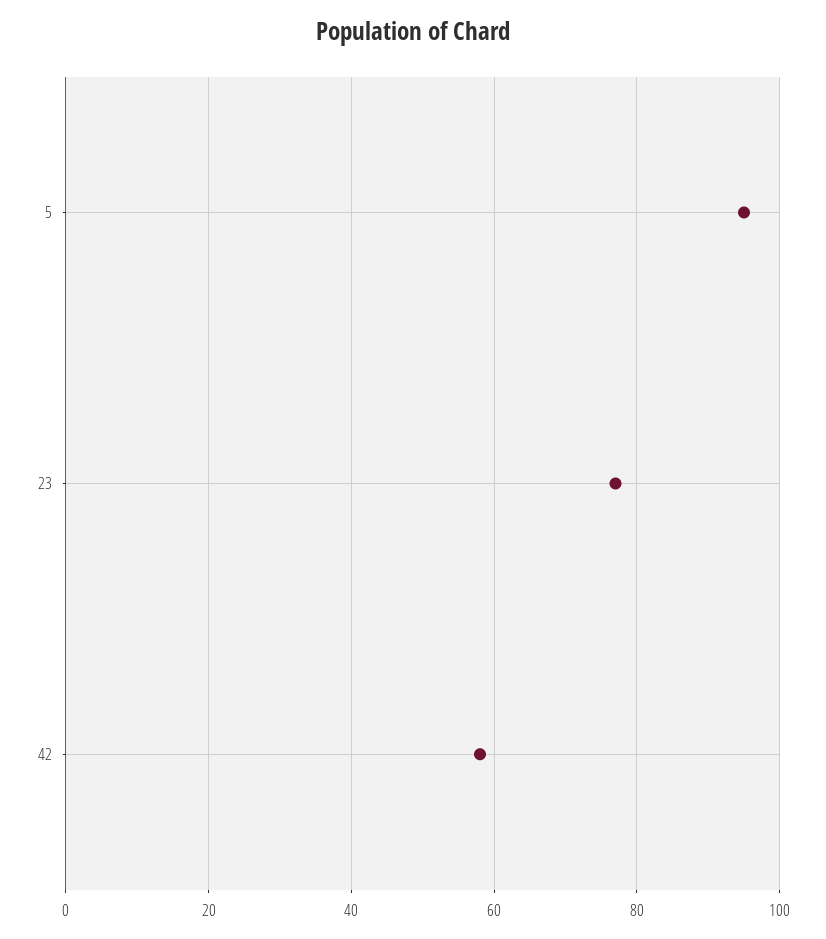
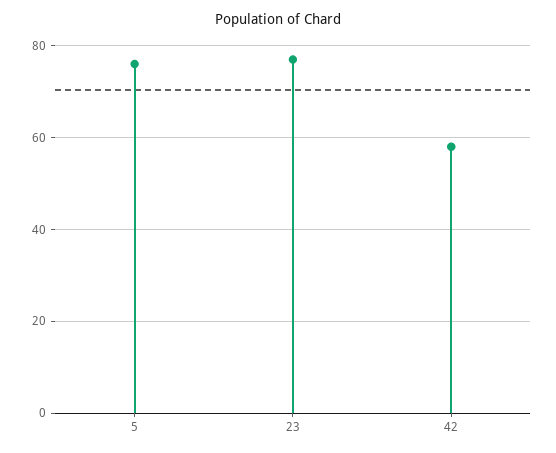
  {
-   "5": 95,
+   "5": 75,
    "23": 75,
    "42": 60
  }

